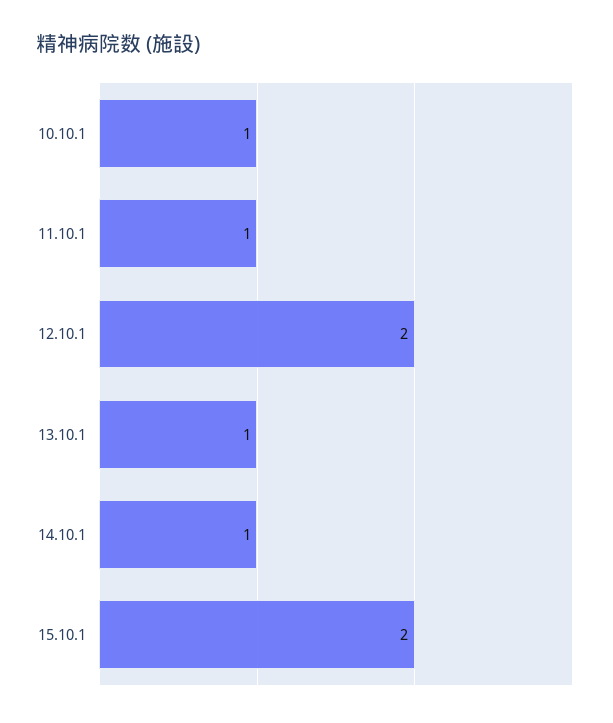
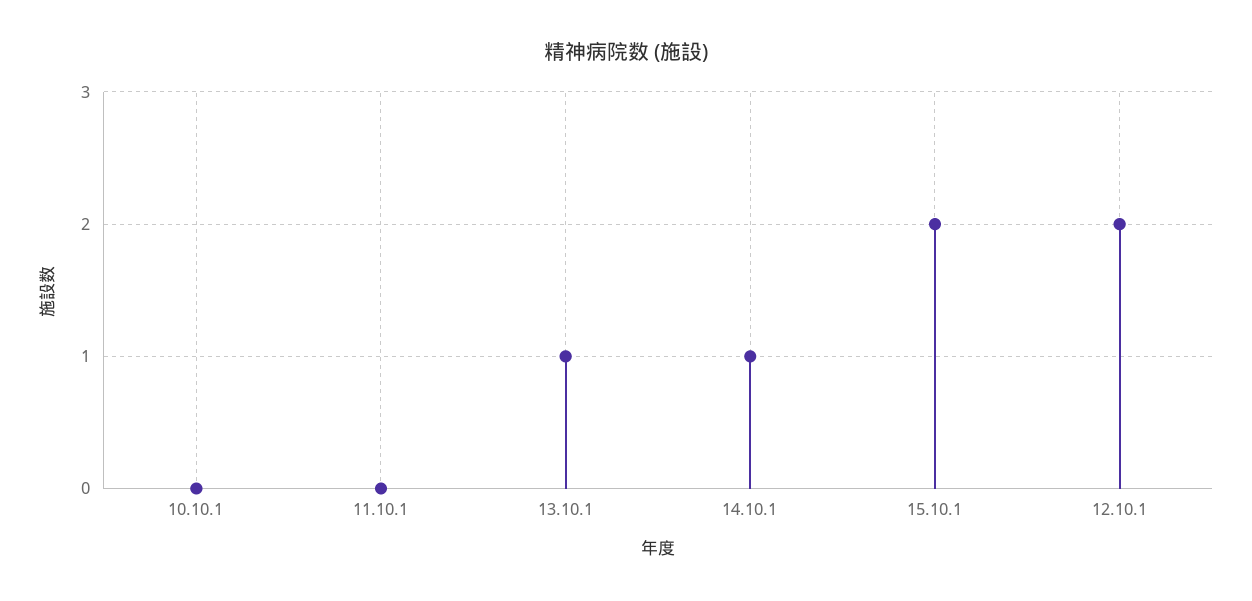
  {
-   "10.10.1": 1,
+   "10.10.1": 0,
-   "11.10.1": 1,
+   "11.10.1": 0,
    "12.10.1": 2,
    "13.10.1": 1,
    "14.10.1": 1,
    "15.10.1": 2
  }

